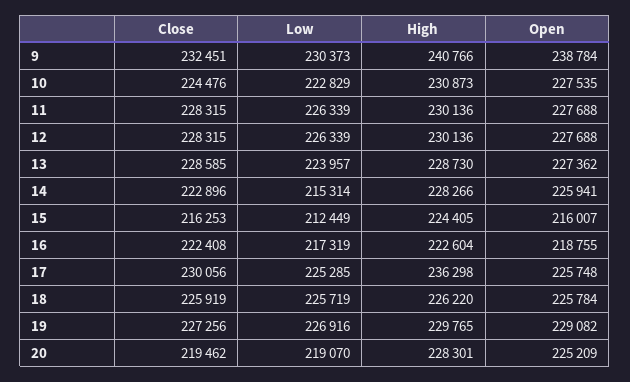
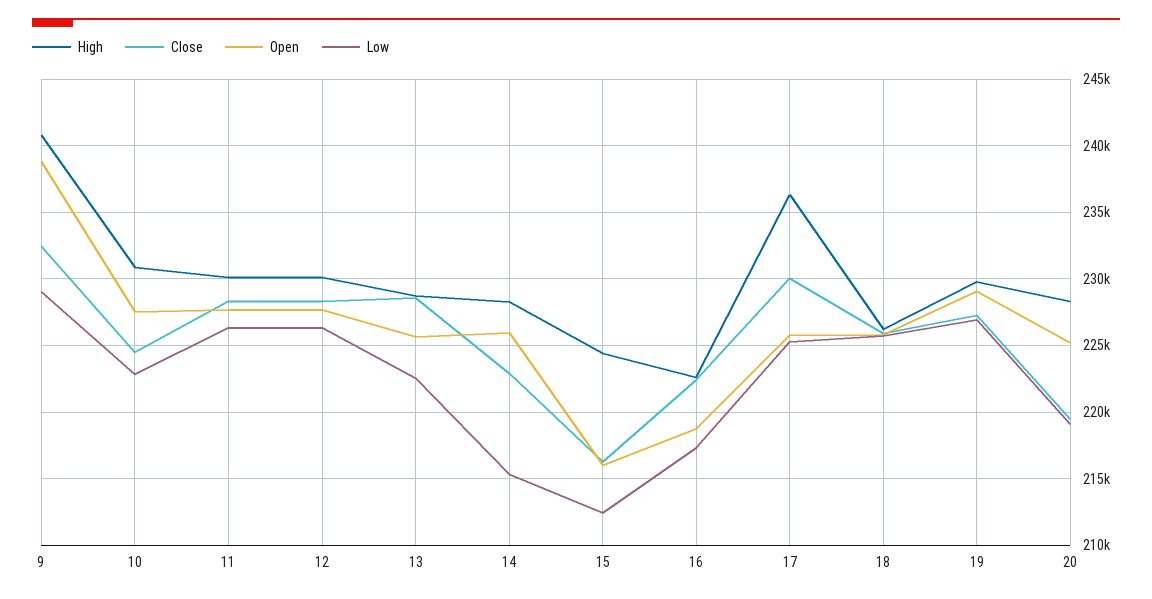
  {
    "Close": {
      "9": 232451,
      "10": 224476,
      "11": 228315,
      "12": 228315,
      "13": 228585,
      "14": 222896,
      "15": 216253,
      "16": 222408,
      "17": 230056,
      "18": 225919,
      "19": 227256,
      "20": 219462
    },
    "Low": {
-     "9": 230373,
+     "9": 229000,
      "10": 222829,
      "11": 226339,
      "12": 226339,
-     "13": 223957,
+     "13": 222500,
      "14": 215314,
      "15": 212449,
      "16": 217319,
      "17": 225285,
      "18": 225719,
      "19": 226916,
      "20": 219070
    },
    "High": {
      "9": 240766,
      "10": 230873,
      "11": 230136,
      "12": 230136,
      "13": 228730,
      "14": 228266,
      "15": 224405,
      "16": 222604,
      "17": 236298,
      "18": 226220,
      "19": 229765,
      "20": 228301
    },
    "Open": {
      "9": 238784,
      "10": 227535,
      "11": 227688,
      "12": 227688,
-     "13": 227362,
+     "13": 225500,
      "14": 225941,
      "15": 216007,
      "16": 218755,
      "17": 225748,
      "18": 225784,
      "19": 229082,
      "20": 225209
    }
  }

